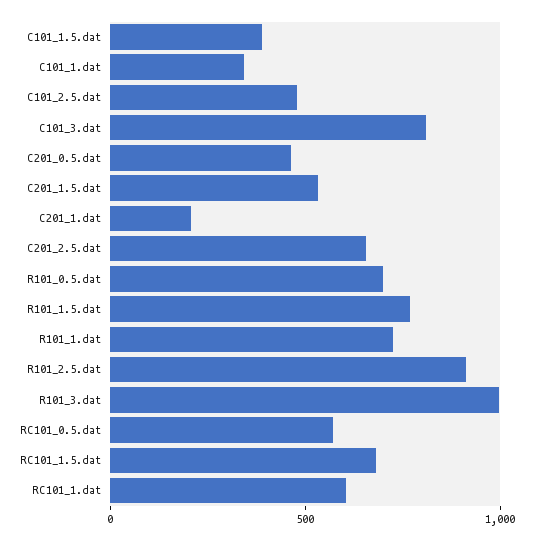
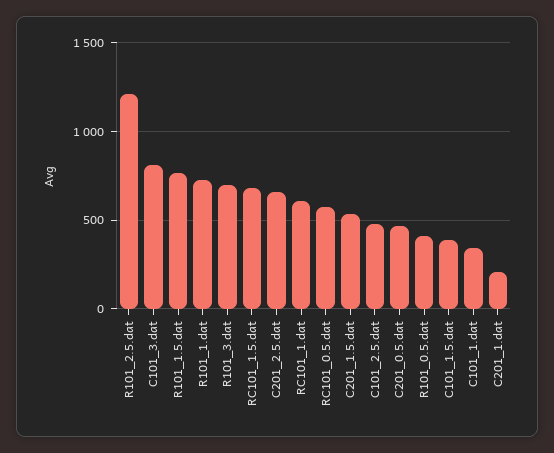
  {
    "C101_1.5.dat": 400,
    "C101_1.dat": 350,
    "C101_2.5.dat": 500,
    "C101_3.dat": 800,
    "C201_0.5.dat": 450,
    "C201_1.5.dat": 550,
    "C201_1.dat": 200,
    "C201_2.5.dat": 650,
-   "R101_0.5.dat": 700,
+   "R101_0.5.dat": 400,
    "R101_1.5.dat": 750,
    "R101_1.dat": 750,
-   "R101_2.5.dat": 900,
+   "R101_2.5.dat": 1200,
-   "R101_3.dat": 1000,
+   "R101_3.dat": 700,
    "RC101_0.5.dat": 550,
    "RC101_1.5.dat": 700,
    "RC101_1.dat": 600
  }

